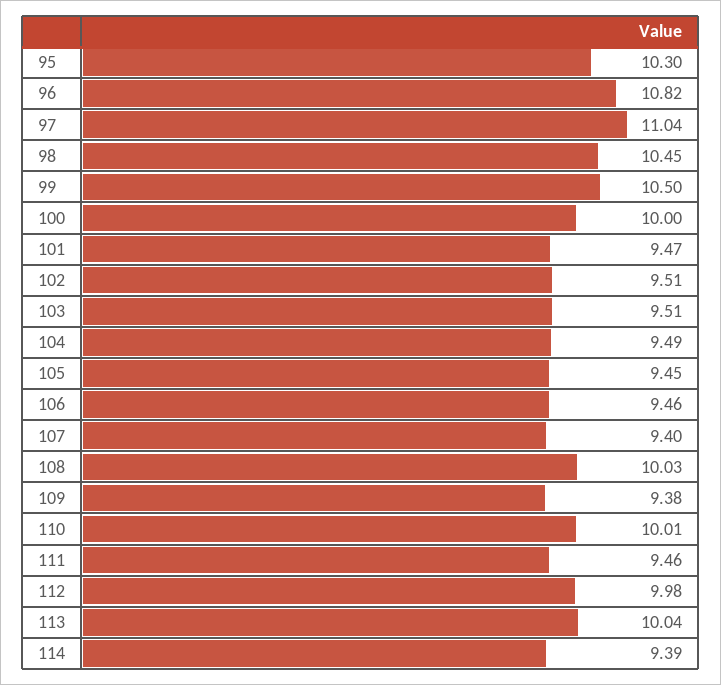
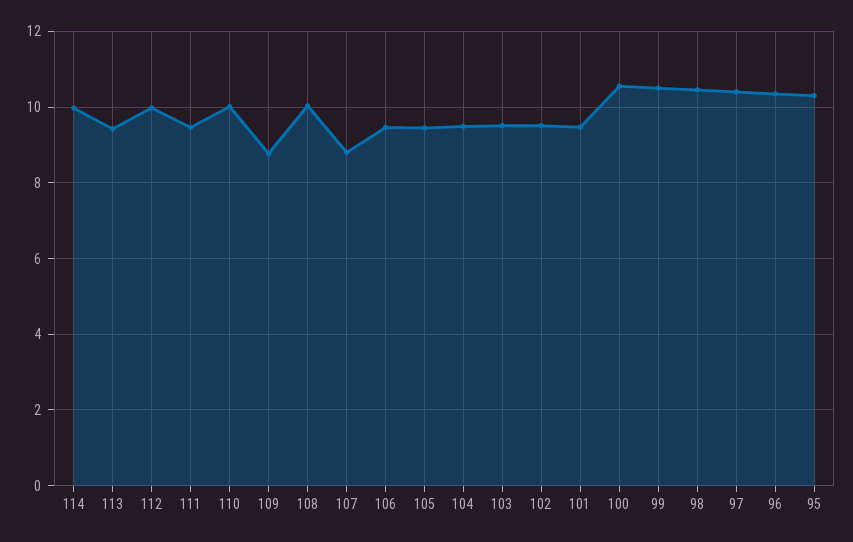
  {
    "95": 10.3,
-   "96": 10.82,
+   "96": 10.4,
-   "97": 11.04,
+   "97": 10.4,
    "98": 10.45,
    "99": 10.5,
-   "100": 10,
+   "100": 10.6,
    "101": 9.47,
    "102": 9.51,
    "103": 9.51,
    "104": 9.49,
    "105": 9.45,
    "106": 9.46,
-   "107": 9.4,
+   "107": 8.8,
    "108": 10.03,
-   "109": 9.38,
+   "109": 8.8,
    "110": 10.01,
    "111": 9.46,
    "112": 9.98,
-   "113": 10.04,
+   "113": 9.4,
-   "114": 9.39
+   "114": 10
  }

